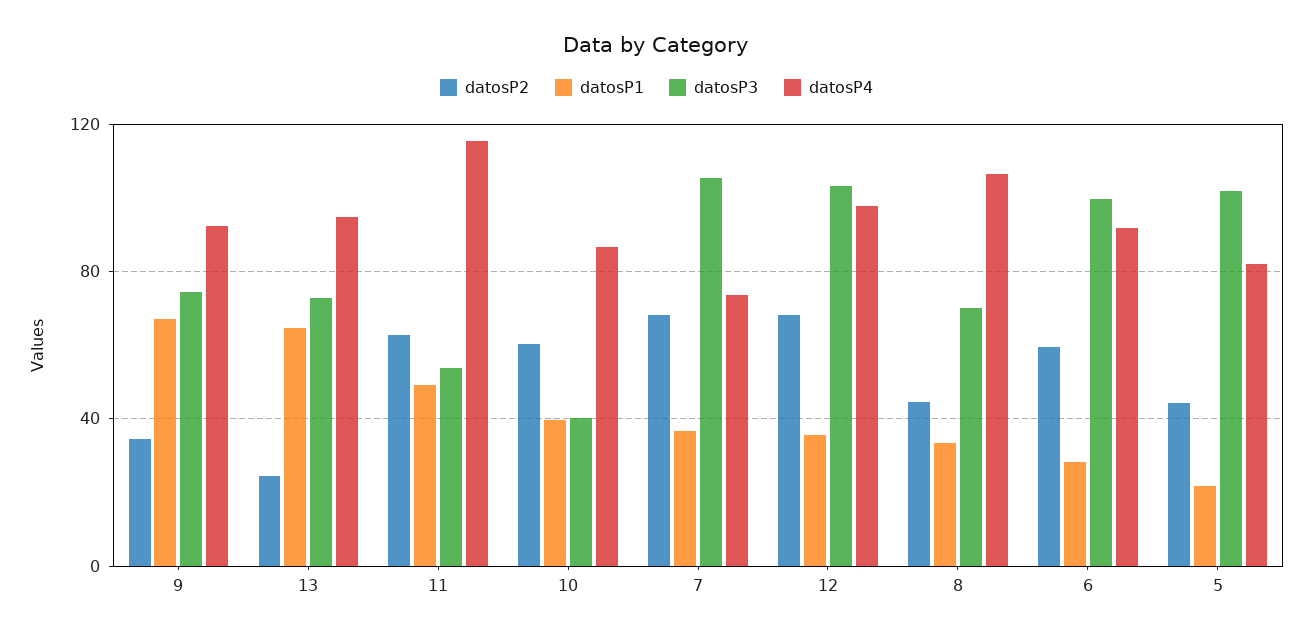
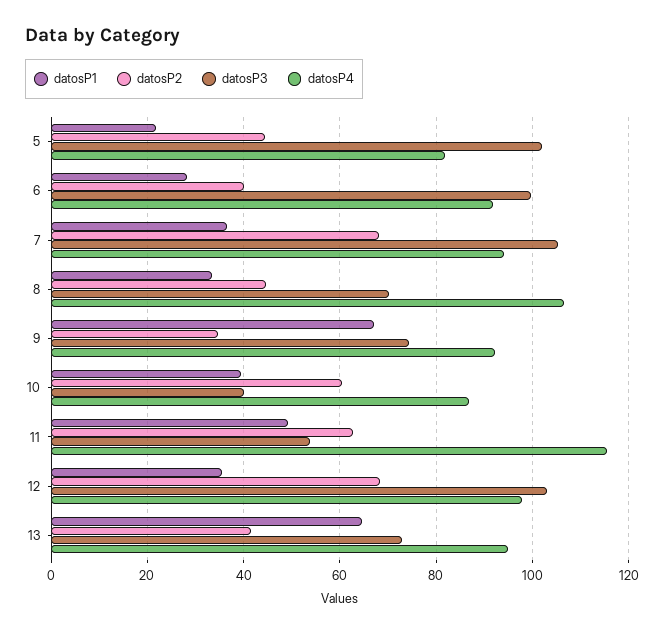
  {
    "datosP2": {
      "9": 34,
-     "13": 25,
+     "13": 42,
      "11": 62,
      "10": 60,
      "7": 68,
      "12": 68,
      "8": 44,
-     "6": 60,
+     "6": 40,
      "5": 44
    },
    "datosP1": {
      "9": 68,
      "13": 64,
      "11": 50,
      "10": 40,
      "7": 36,
      "12": 36,
      "8": 34,
      "6": 28,
      "5": 22
    },
    "datosP3": {
      "9": 74,
      "13": 72,
      "11": 54,
      "10": 40,
      "7": 106,
      "12": 104,
      "8": 70,
      "6": 100,
      "5": 102
    },
    "datosP4": {
      "9": 92,
      "13": 94,
      "11": 116,
      "10": 86,
-     "7": 75,
+     "7": 94,
      "12": 98,
      "8": 106,
      "6": 92,
      "5": 82
    }
  }

